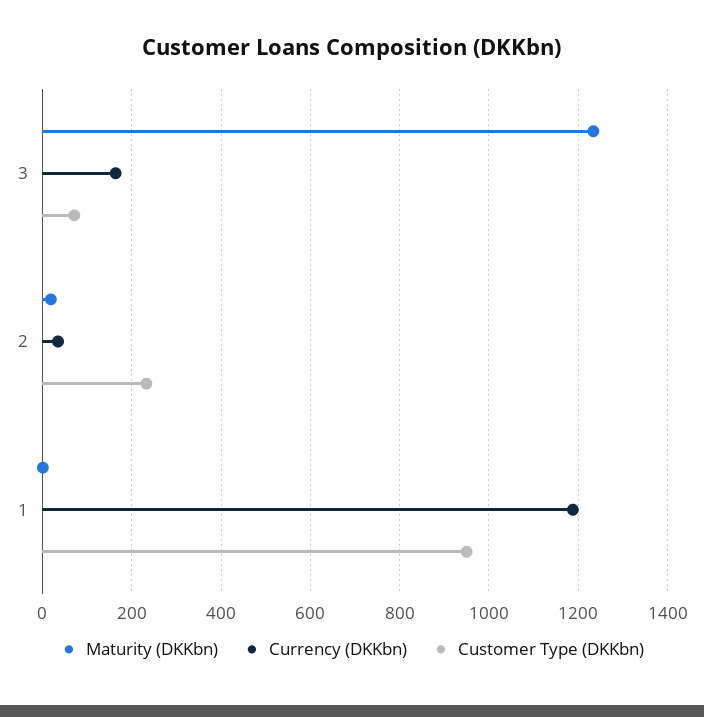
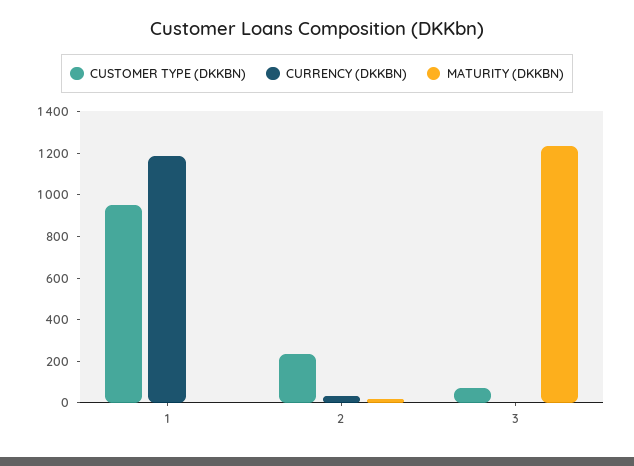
  {
    "Maturity (DKKbn)": {
      "3": 1240,
      "2": 20,
      "1": 0
    },
    "Currency (DKKbn)": {
-     "3": 160,
+     "3": 0,
      "2": 40,
      "1": 1180
    },
    "Customer Type (DKKbn)": {
      "3": 80,
      "2": 240,
      "1": 960
    }
  }

